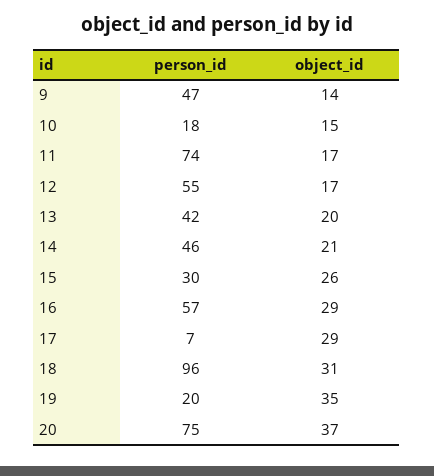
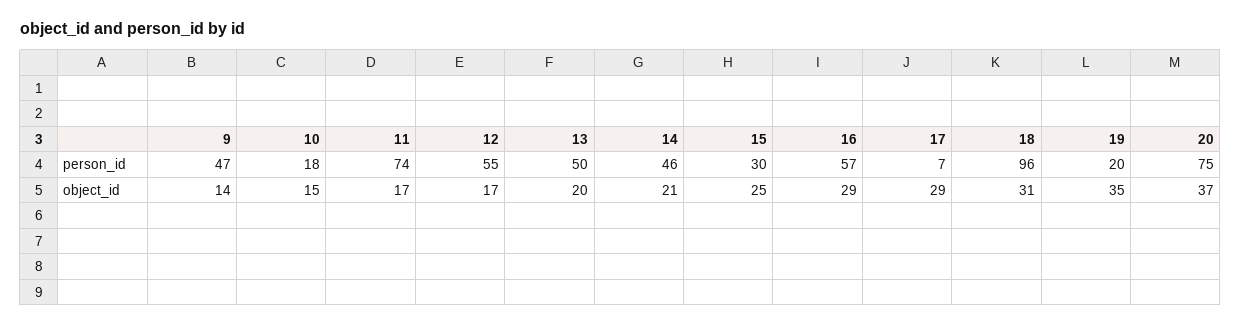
  {
    "person_id": {
      "9": 47,
      "10": 18,
      "11": 74,
      "12": 55,
-     "13": 42,
+     "13": 50,
      "14": 46,
      "15": 30,
      "16": 57,
      "17": 7,
      "18": 96,
      "19": 20,
      "20": 75
    },
    "object_id": {
      "9": 14,
      "10": 15,
      "11": 17,
      "12": 17,
      "13": 20,
      "14": 21,
-     "15": 26,
+     "15": 25,
      "16": 29,
      "17": 29,
      "18": 31,
      "19": 35,
      "20": 37
    }
  }

